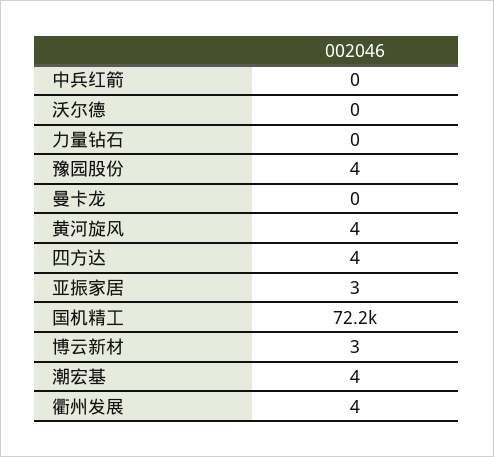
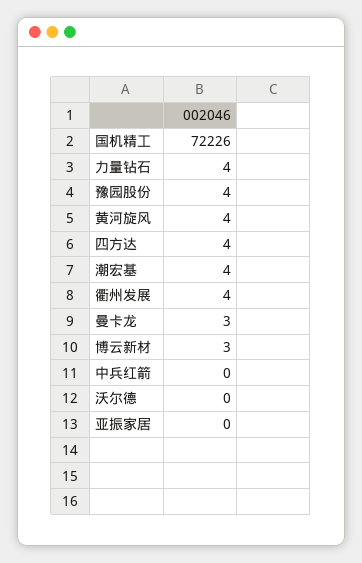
  {
    "中兵红箭": 0,
    "沃尔德": 0,
-   "力量钻石": 0,
+   "力量钻石": 4,
    "豫园股份": 4,
-   "曼卡龙": 0,
+   "曼卡龙": 3,
    "黄河旋风": 4,
    "四方达": 4,
-   "亚振家居": 3,
+   "亚振家居": 0,
    "国机精工": 72226,
    "博云新材": 3,
    "潮宏基": 4,
    "衢州发展": 4
  }

